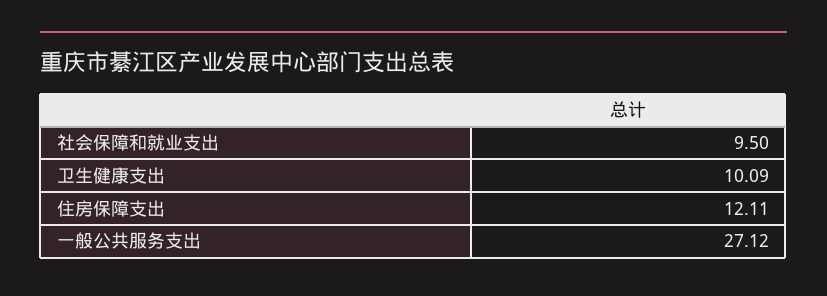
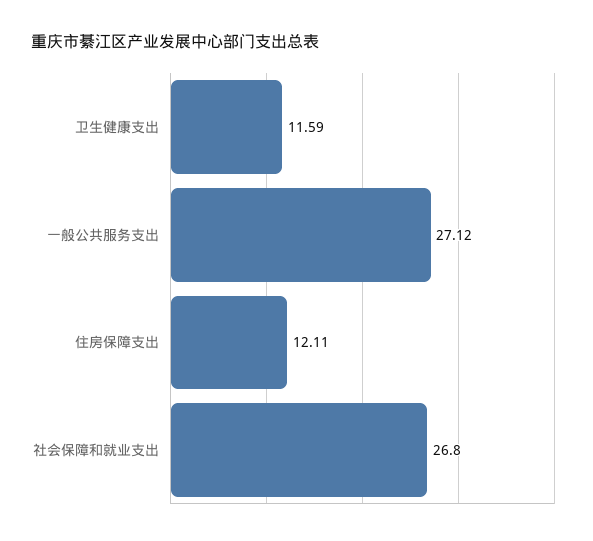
  {
-   "社会保障和就业支出": 9.5,
+   "社会保障和就业支出": 26.8,
-   "卫生健康支出": 10.09,
+   "卫生健康支出": 11.59,
    "住房保障支出": 12.11,
    "一般公共服务支出": 27.12
  }

